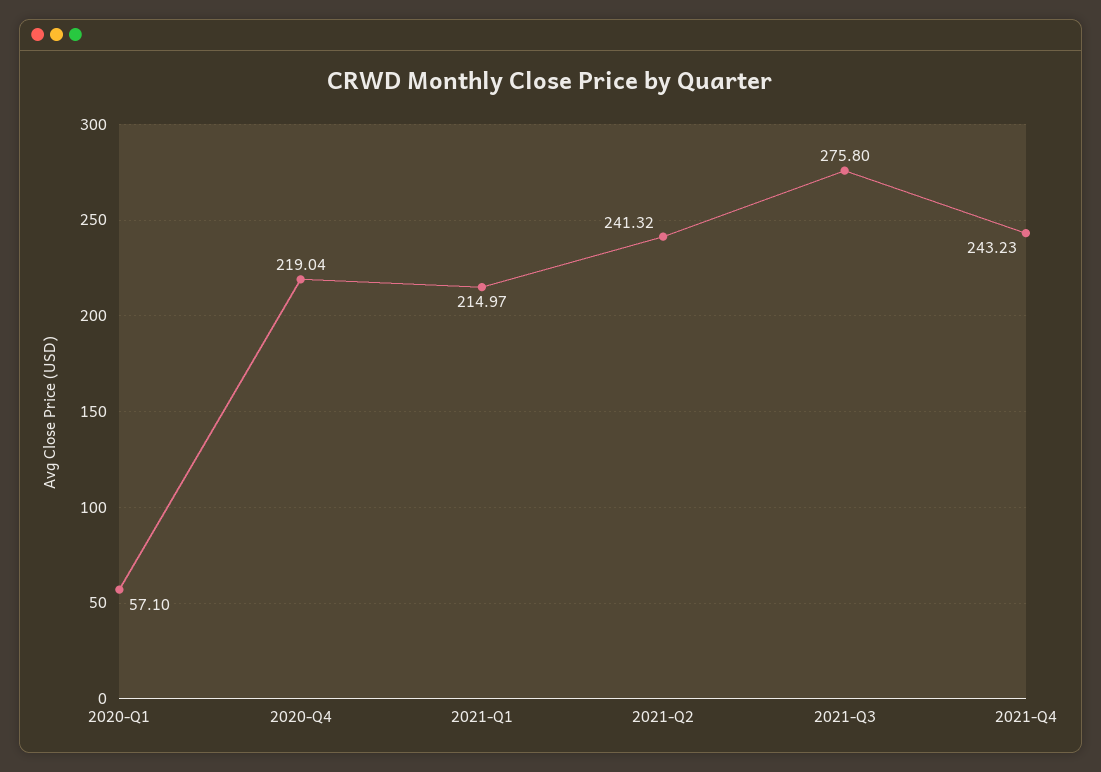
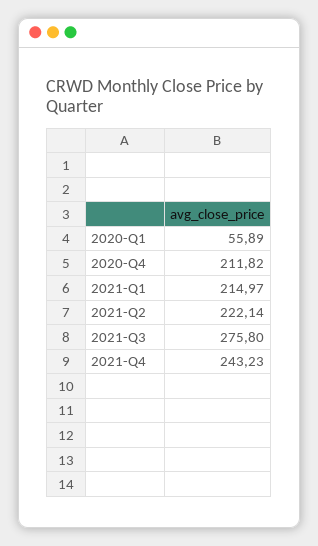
  {
-   "2020-Q1": 57.1,
+   "2020-Q1": 55.89,
-   "2020-Q4": 219.04,
+   "2020-Q4": 211.82,
    "2021-Q1": 214.97,
-   "2021-Q2": 241.32,
+   "2021-Q2": 222.14,
    "2021-Q3": 275.8,
    "2021-Q4": 243.23
  }

